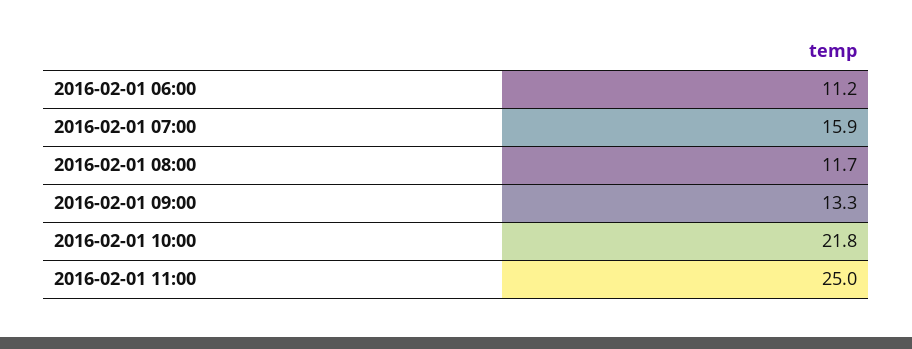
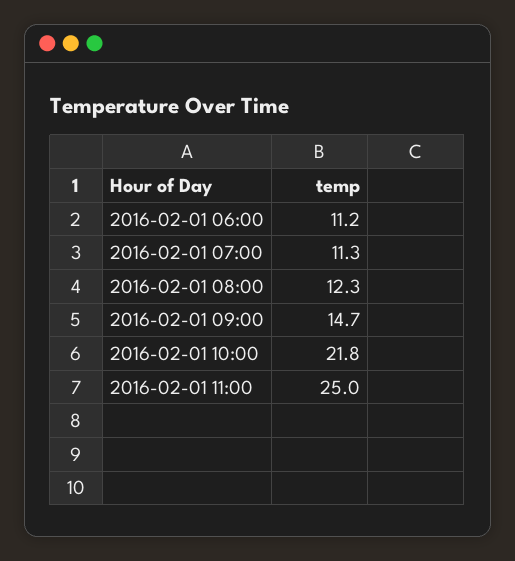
  {
    "2016-02-01 06:00": 11.2,
-   "2016-02-01 07:00": 15.9,
+   "2016-02-01 07:00": 11.3,
-   "2016-02-01 08:00": 11.7,
+   "2016-02-01 08:00": 12.3,
-   "2016-02-01 09:00": 13.3,
+   "2016-02-01 09:00": 14.7,
    "2016-02-01 10:00": 21.8,
    "2016-02-01 11:00": 25
  }

